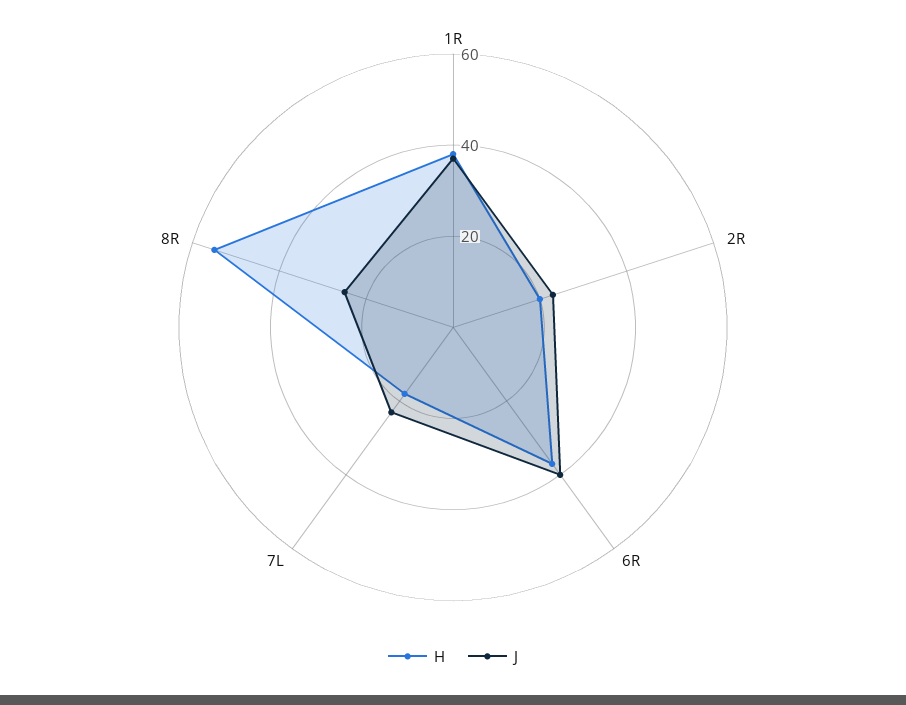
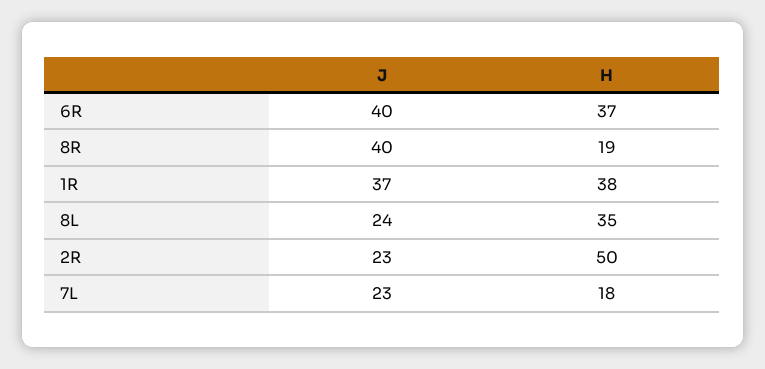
  {
    "H": {
      "1R": 38,
-     "2R": 20,
+     "2R": 50,
      "6R": 37,
      "7L": 18,
-     "8R": 55
+     "8R": 19,
+     "8L": 35
    },
    "J": {
      "1R": 37,
      "2R": 23,
      "6R": 40,
      "7L": 23,
-     "8R": 25
+     "8R": 40,
+     "8L": 24
    }
  }

